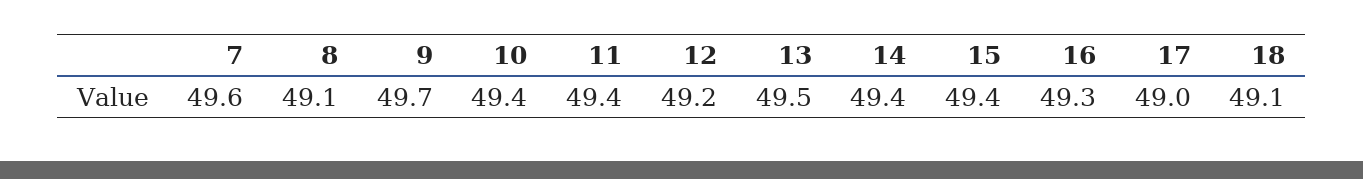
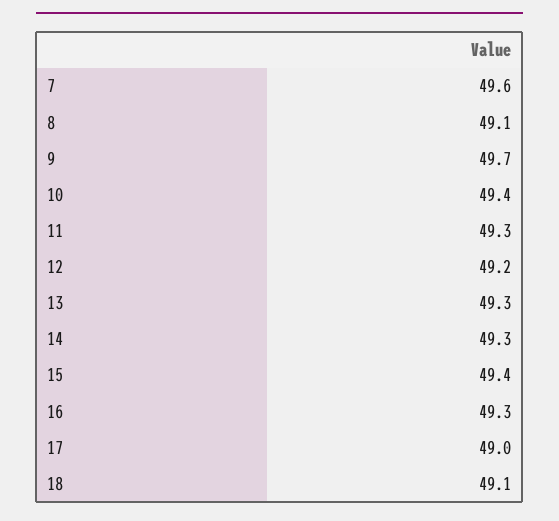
  {
    "7": 49.6,
    "8": 49.1,
    "9": 49.7,
    "10": 49.4,
-   "11": 49.4,
+   "11": 49.3,
    "12": 49.2,
-   "13": 49.5,
+   "13": 49.3,
-   "14": 49.4,
+   "14": 49.3,
    "15": 49.4,
    "16": 49.3,
    "17": 49,
    "18": 49.1
  }

